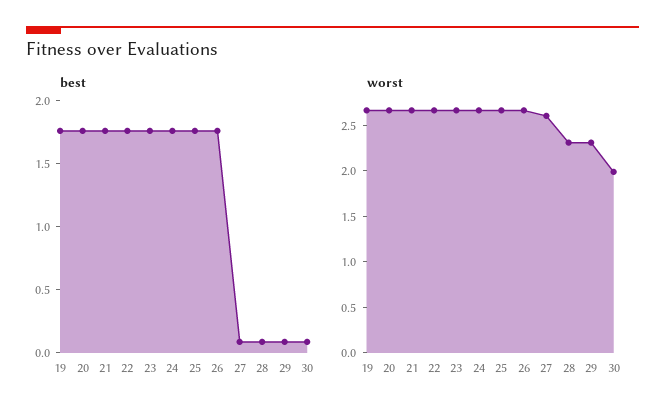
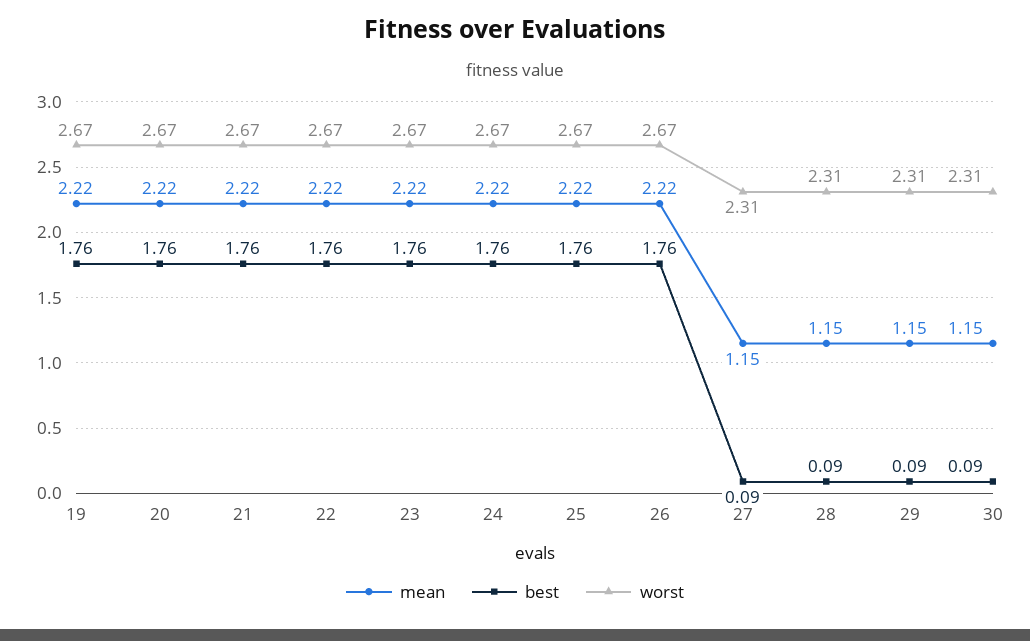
  {
    "best": {
      "19": 1.76,
      "20": 1.76,
      "21": 1.76,
      "22": 1.76,
      "23": 1.76,
      "24": 1.76,
      "25": 1.76,
      "26": 1.76,
      "27": 0.09,
      "28": 0.09,
      "29": 0.09,
      "30": 0.09
    },
    "worst": {
      "19": 2.67,
      "20": 2.67,
      "21": 2.67,
      "22": 2.67,
      "23": 2.67,
      "24": 2.67,
      "25": 2.67,
      "26": 2.67,
-     "27": 2.6,
+     "27": 2.31,
      "28": 2.31,
      "29": 2.31,
-     "30": 2
+     "30": 2.31
-   }
+   },
+   "mean": {
+     "19": 2.22,
+     "20": 2.22,
+     "21": 2.22,
+     "22": 2.22,
+     "23": 2.22,
+     "24": 2.22,
+     "25": 2.22,
+     "26": 2.22,
+     "27": 1.15,
+     "28": 1.15,
+     "29": 1.15,
+     "30": 1.15
+   }
  }

